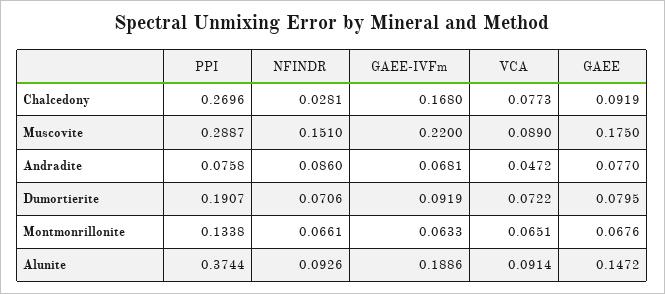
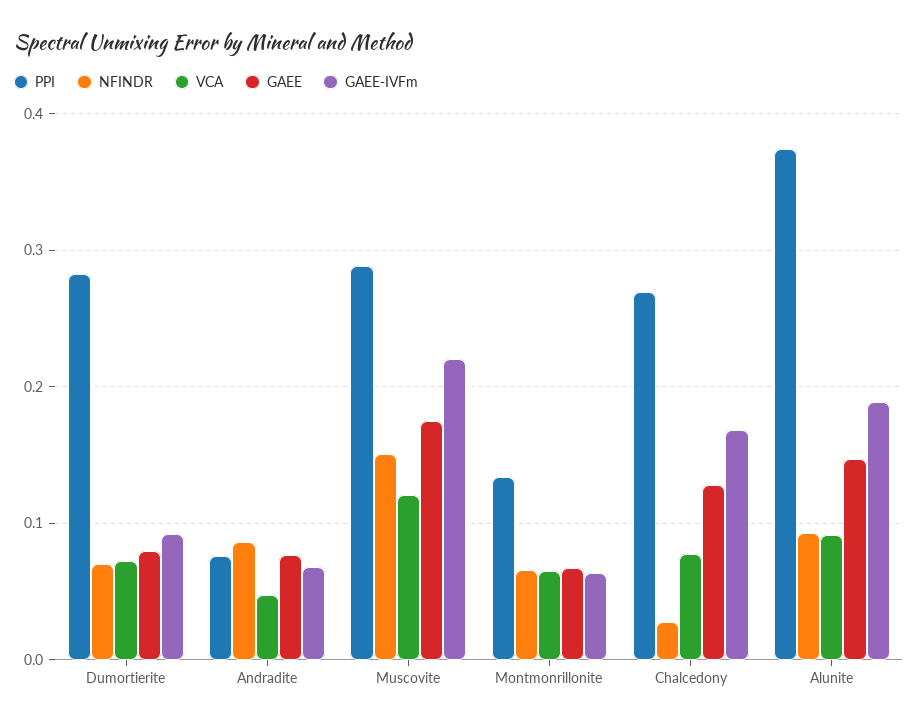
  {
    "PPI": {
      "Chalcedony": 0.2696,
      "Muscovite": 0.2887,
      "Andradite": 0.0758,
-     "Dumortierite": 0.1907,
+     "Dumortierite": 0.28,
      "Montmonrillonite": 0.1338,
      "Alunite": 0.3744
    },
    "NFINDR": {
      "Chalcedony": 0.0281,
      "Muscovite": 0.151,
      "Andradite": 0.086,
      "Dumortierite": 0.0706,
      "Montmonrillonite": 0.0661,
      "Alunite": 0.0926
    },
    "GAEE-IVFm": {
      "Chalcedony": 0.168,
      "Muscovite": 0.22,
      "Andradite": 0.0681,
      "Dumortierite": 0.0919,
      "Montmonrillonite": 0.0633,
      "Alunite": 0.1886
    },
    "VCA": {
      "Chalcedony": 0.0773,
-     "Muscovite": 0.089,
+     "Muscovite": 0.12,
      "Andradite": 0.0472,
      "Dumortierite": 0.0722,
      "Montmonrillonite": 0.0651,
      "Alunite": 0.0914
    },
    "GAEE": {
-     "Chalcedony": 0.0919,
+     "Chalcedony": 0.13,
      "Muscovite": 0.175,
      "Andradite": 0.077,
      "Dumortierite": 0.0795,
      "Montmonrillonite": 0.0676,
      "Alunite": 0.1472
    }
  }

